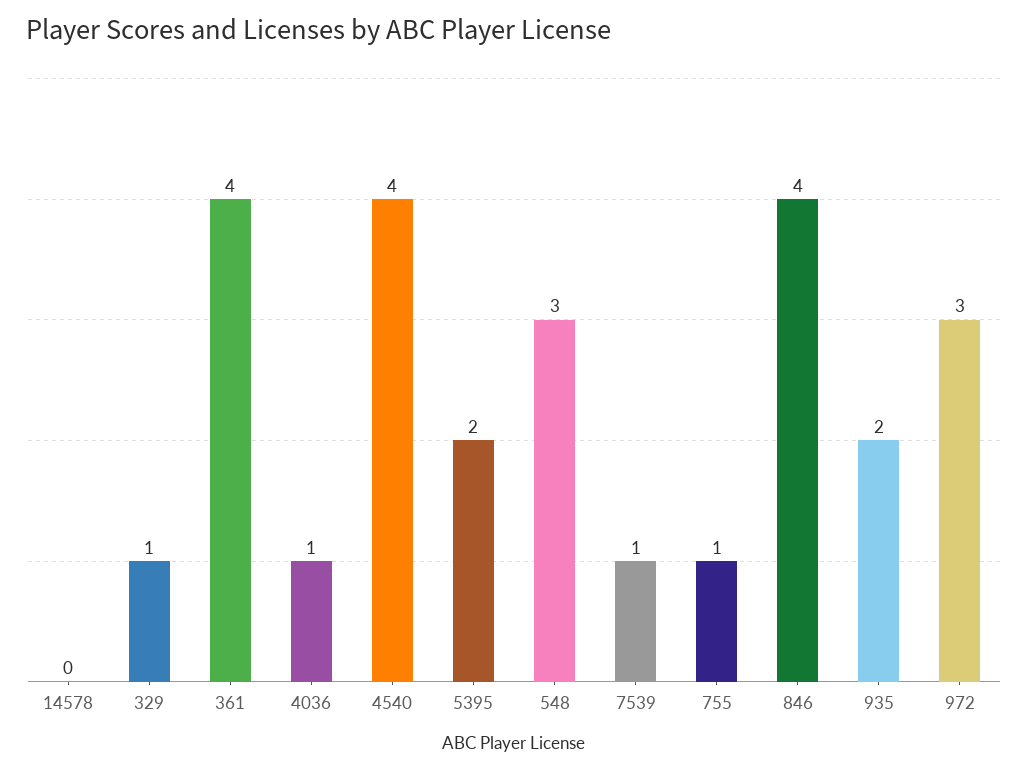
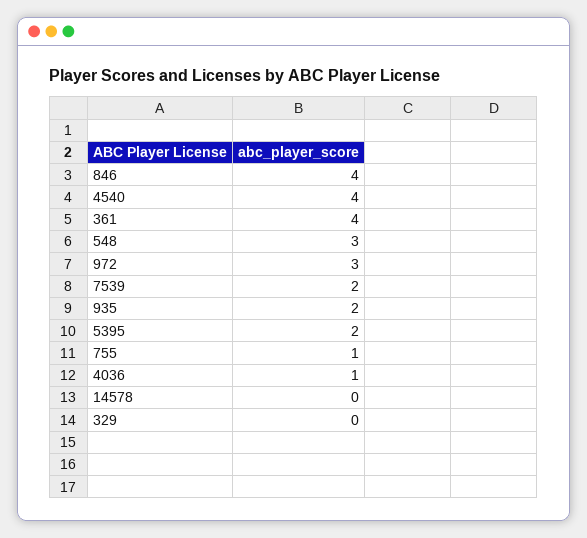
  {
    "14578": 0,
-   "329": 1,
+   "329": 0,
    "361": 4,
    "4036": 1,
    "4540": 4,
    "5395": 2,
    "548": 3,
-   "7539": 1,
+   "7539": 2,
    "755": 1,
    "846": 4,
    "935": 2,
    "972": 3
  }

